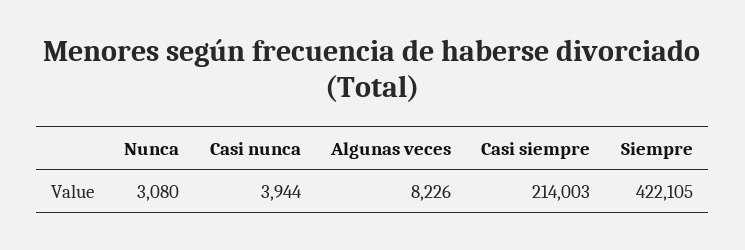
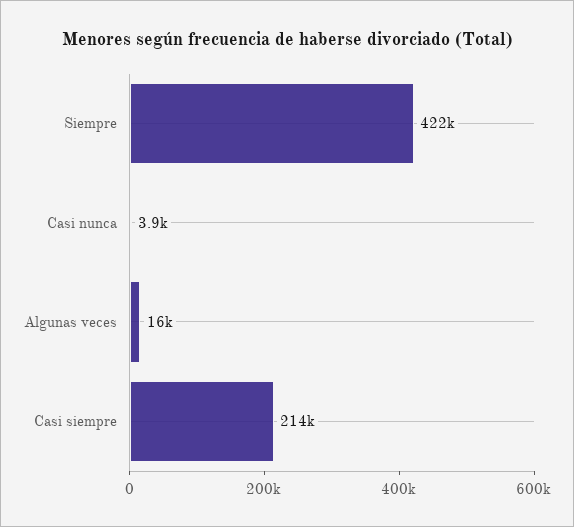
  {
-   "Nunca": 3080,
    "Casi nunca": 3944,
-   "Algunas veces": 8226,
+   "Algunas veces": 16000,
    "Casi siempre": 214003,
    "Siempre": 422105
  }

